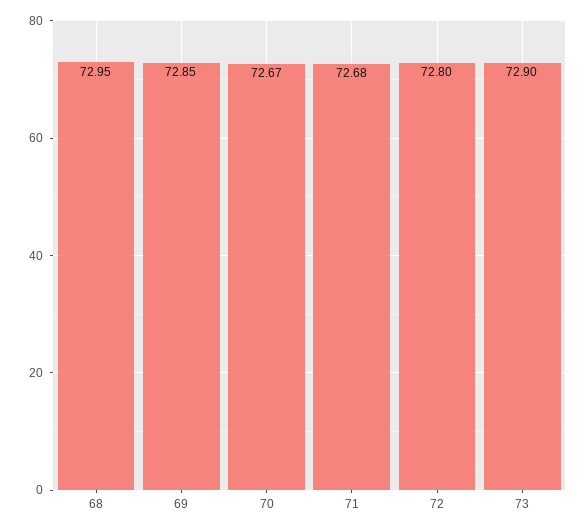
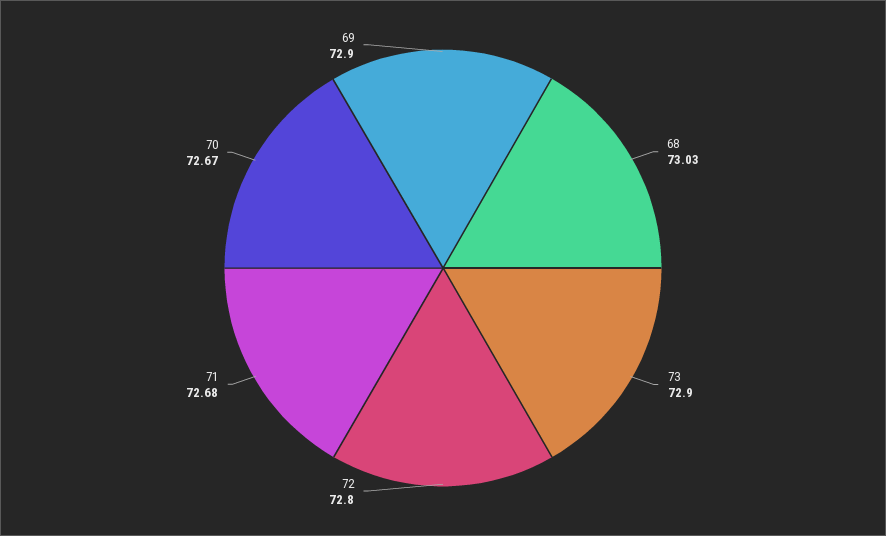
  {
-   "68": 72.95,
+   "68": 73.03,
-   "69": 72.85,
+   "69": 72.9,
    "70": 72.67,
    "71": 72.68,
    "72": 72.8,
    "73": 72.9
  }

